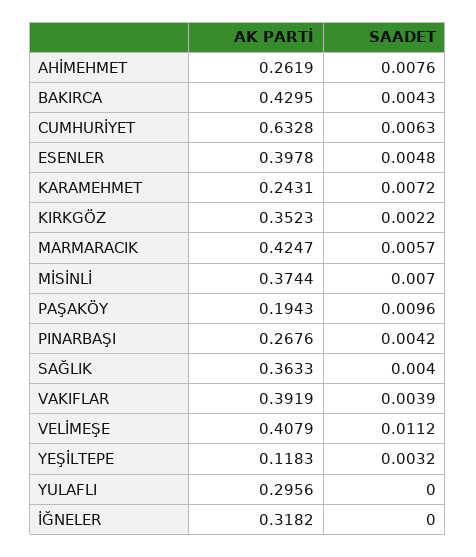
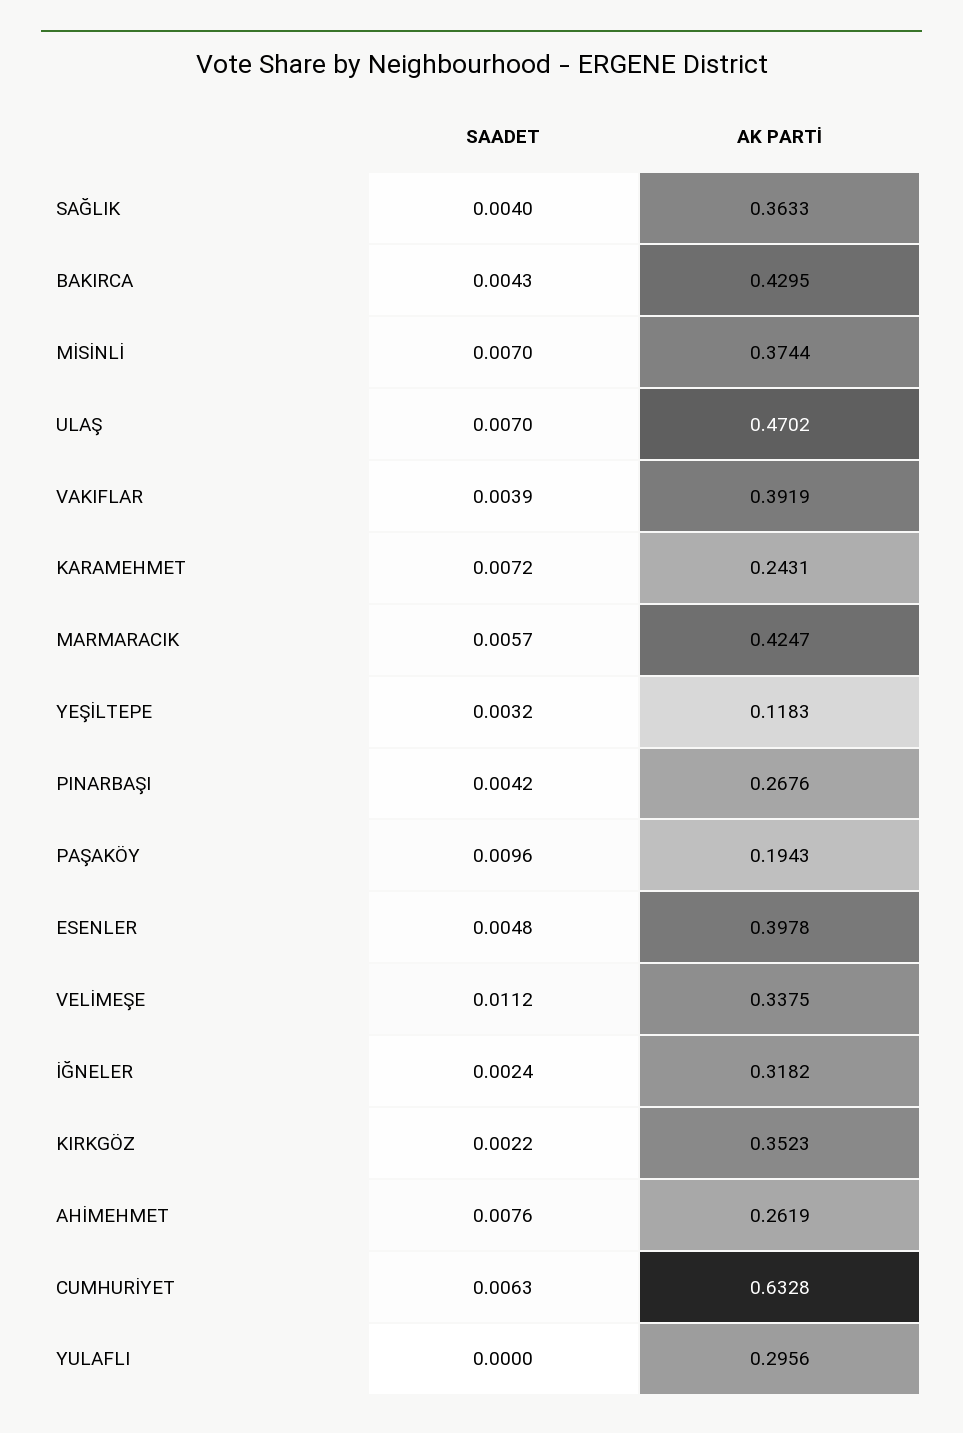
  {
    "AK PARTİ": {
      "AHİMEHMET": 0.2619,
      "BAKIRCA": 0.4295,
      "CUMHURİYET": 0.6328,
      "ESENLER": 0.3978,
      "KARAMEHMET": 0.2431,
      "KIRKGÖZ": 0.3523,
      "MARMARACIK": 0.4247,
      "MİSİNLİ": 0.3744,
      "PAŞAKÖY": 0.1943,
      "PINARBAŞI": 0.2676,
      "SAĞLIK": 0.3633,
      "VAKIFLAR": 0.3919,
-     "VELİMEŞE": 0.4079,
+     "VELİMEŞE": 0.3375,
      "YEŞİLTEPE": 0.1183,
      "YULAFLI": 0.2956,
-     "İĞNELER": 0.3182
+     "İĞNELER": 0.3182,
+     "ULAŞ": 0.4702
    },
    "SAADET": {
      "AHİMEHMET": 0.0076,
      "BAKIRCA": 0.0043,
      "CUMHURİYET": 0.0063,
      "ESENLER": 0.0048,
      "KARAMEHMET": 0.0072,
      "KIRKGÖZ": 0.0022,
      "MARMARACIK": 0.0057,
      "MİSİNLİ": 0.007,
      "PAŞAKÖY": 0.0096,
      "PINARBAŞI": 0.0042,
      "SAĞLIK": 0.004,
      "VAKIFLAR": 0.0039,
      "VELİMEŞE": 0.0112,
      "YEŞİLTEPE": 0.0032,
      "YULAFLI": 0,
-     "İĞNELER": 0
+     "İĞNELER": 0.0024,
+     "ULAŞ": 0.007
    }
  }

